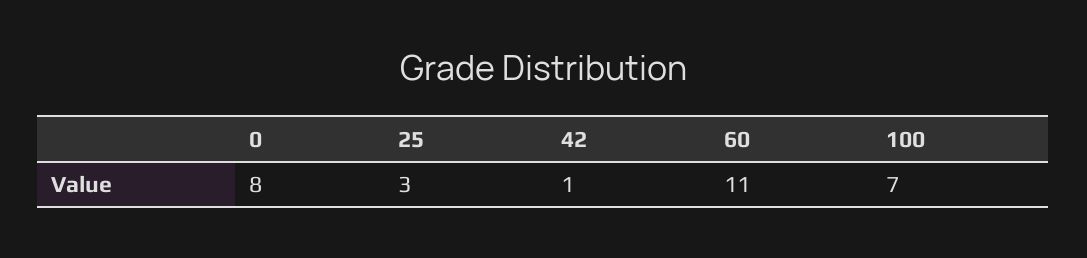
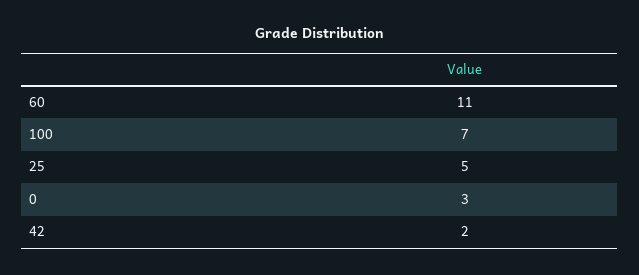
  {
-   "0": 8,
+   "0": 3,
-   "25": 3,
+   "25": 5,
-   "42": 1,
+   "42": 2,
    "60": 11,
    "100": 7
  }

